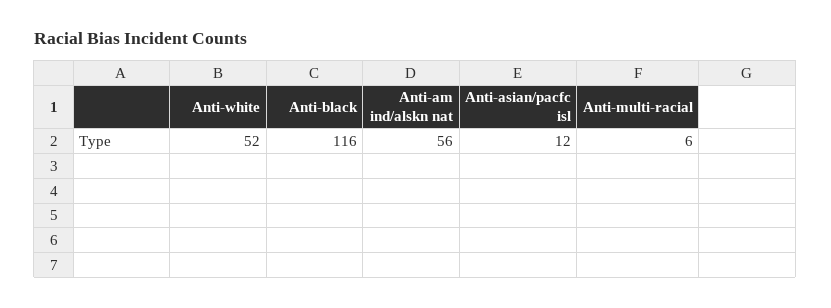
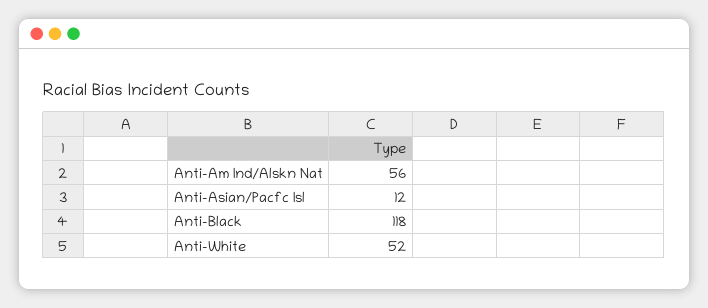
  {
    "Anti-white": 52,
-   "Anti-black": 116,
+   "Anti-black": 118,
    "Anti-am ind/alskn nat": 56,
-   "Anti-asian/pacfc isl": 12,
+   "Anti-asian/pacfc isl": 12
-   "Anti-multi-racial": 6
  }

